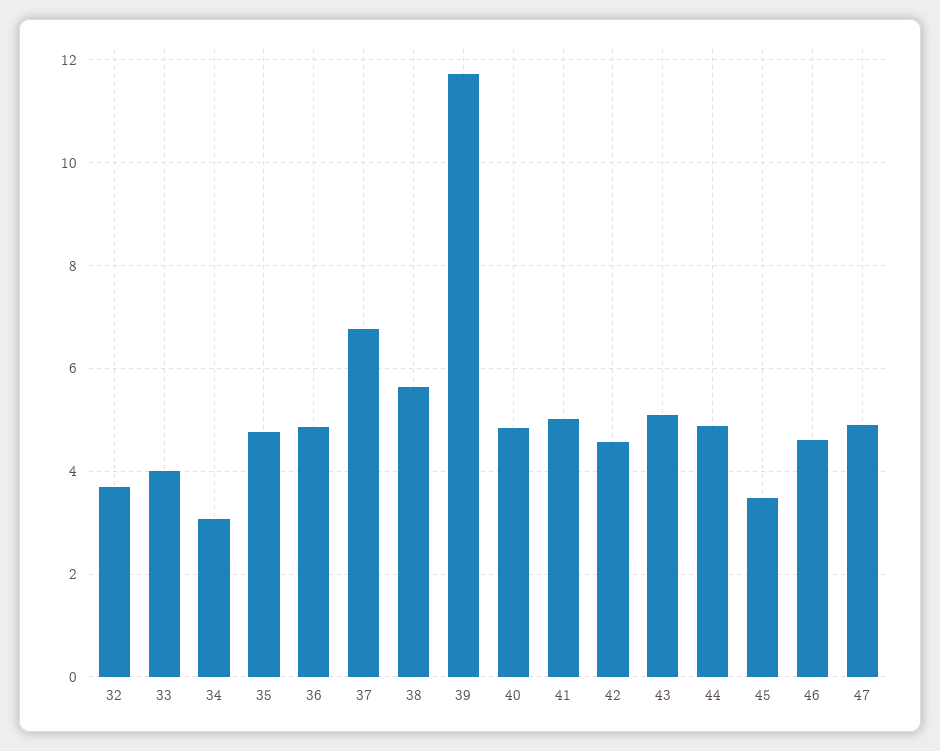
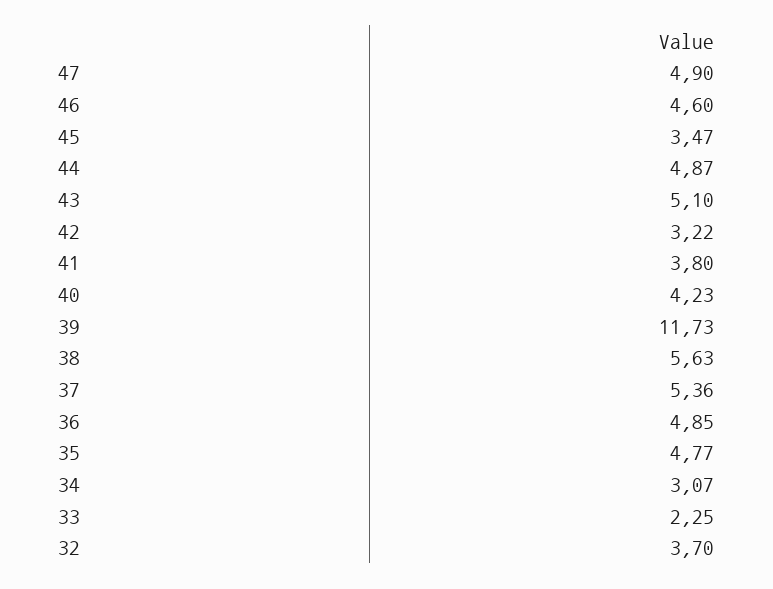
  {
    "32": 3.7,
-   "33": 4,
+   "33": 2.25,
    "34": 3.07,
    "35": 4.77,
    "36": 4.85,
-   "37": 6.8,
+   "37": 5.36,
    "38": 5.63,
    "39": 11.73,
-   "40": 4.8,
+   "40": 4.23,
-   "41": 5,
+   "41": 3.8,
-   "42": 4.6,
+   "42": 3.22,
    "43": 5.1,
    "44": 4.87,
    "45": 3.47,
    "46": 4.6,
    "47": 4.9
  }

